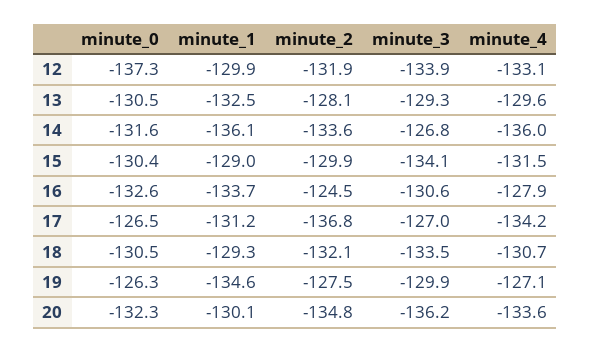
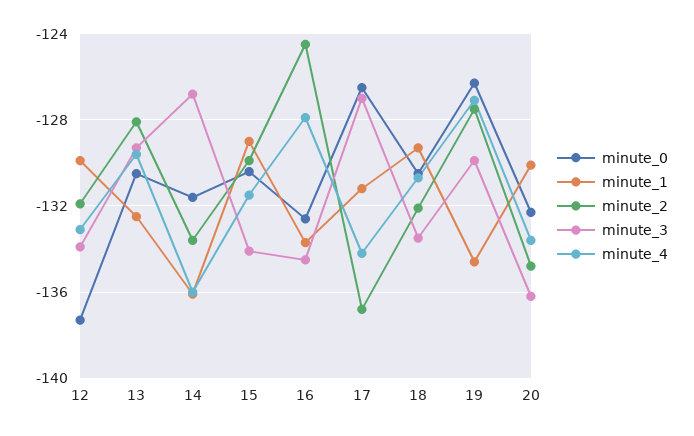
  {
    "minute_0": {
      "12": -137.3,
      "13": -130.5,
      "14": -131.6,
      "15": -130.4,
      "16": -132.6,
      "17": -126.5,
      "18": -130.5,
      "19": -126.3,
      "20": -132.3
    },
    "minute_1": {
      "12": -129.9,
      "13": -132.5,
      "14": -136.1,
      "15": -129,
      "16": -133.7,
      "17": -131.2,
      "18": -129.3,
      "19": -134.6,
      "20": -130.1
    },
    "minute_2": {
      "12": -131.9,
      "13": -128.1,
      "14": -133.6,
      "15": -129.9,
      "16": -124.5,
      "17": -136.8,
      "18": -132.1,
      "19": -127.5,
      "20": -134.8
    },
    "minute_3": {
      "12": -133.9,
      "13": -129.3,
      "14": -126.8,
      "15": -134.1,
-     "16": -130.6,
+     "16": -134.5,
      "17": -127,
      "18": -133.5,
      "19": -129.9,
      "20": -136.2
    },
    "minute_4": {
      "12": -133.1,
      "13": -129.6,
      "14": -136,
      "15": -131.5,
      "16": -127.9,
      "17": -134.2,
      "18": -130.7,
      "19": -127.1,
      "20": -133.6
    }
  }

